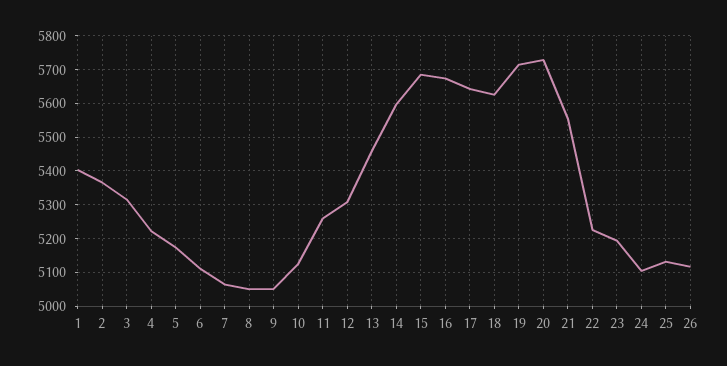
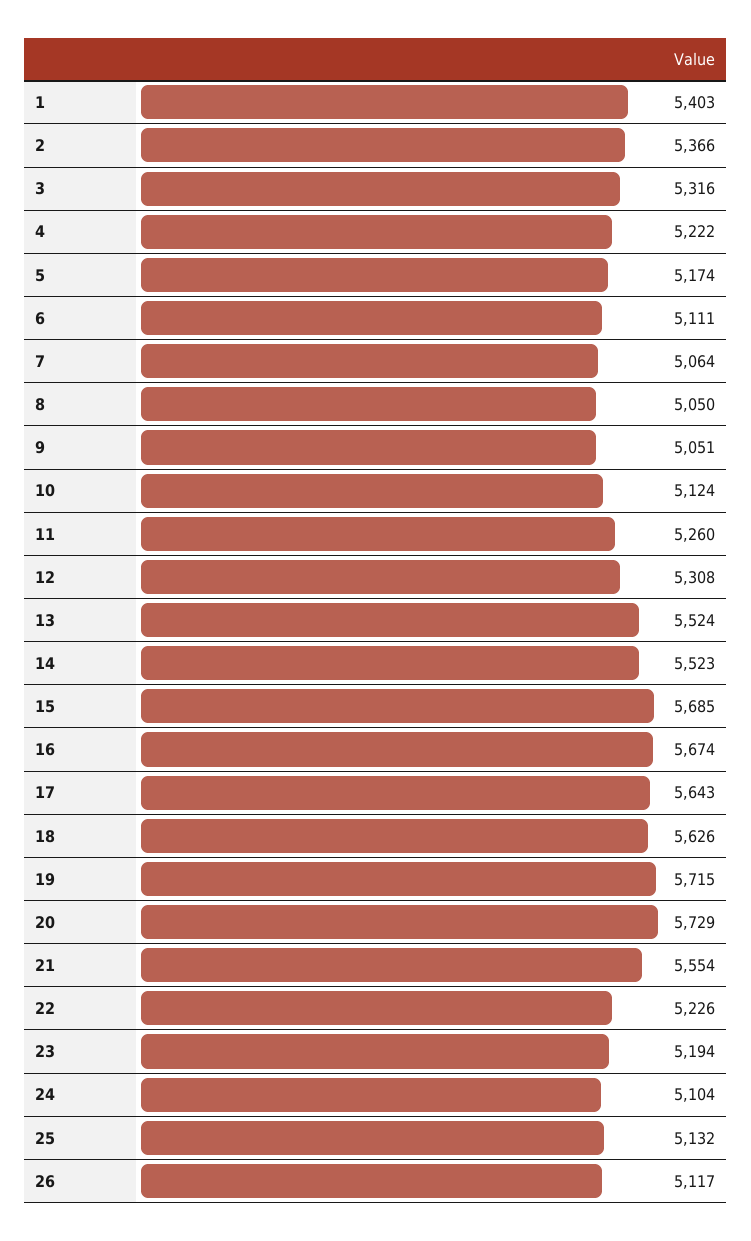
  {
    "1": 5403,
    "2": 5366,
    "3": 5316,
    "4": 5222,
    "5": 5174,
    "6": 5111,
    "7": 5064,
    "8": 5050,
    "9": 5051,
    "10": 5124,
    "11": 5260,
    "12": 5308,
-   "13": 5460,
+   "13": 5524,
-   "14": 5600,
+   "14": 5523,
    "15": 5685,
    "16": 5674,
    "17": 5643,
    "18": 5626,
    "19": 5715,
    "20": 5729,
    "21": 5554,
    "22": 5226,
    "23": 5194,
    "24": 5104,
    "25": 5132,
    "26": 5117
  }

